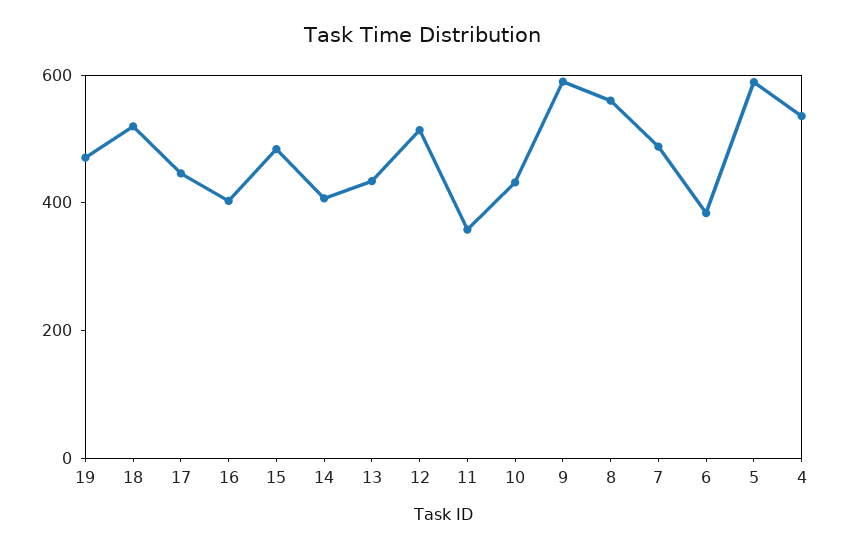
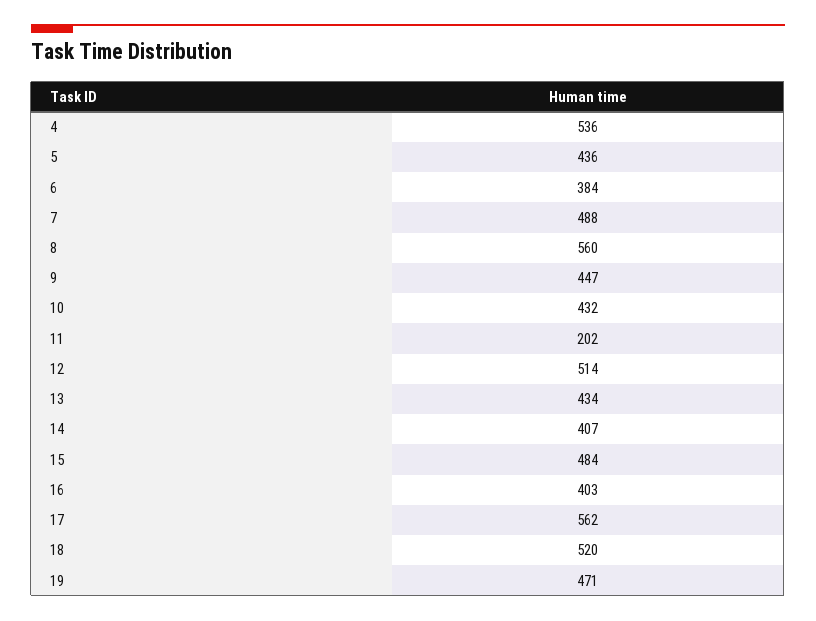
  {
    "19": 471,
    "18": 520,
-   "17": 450,
+   "17": 562,
    "16": 403,
    "15": 484,
    "14": 407,
    "13": 434,
    "12": 514,
-   "11": 350,
+   "11": 202,
    "10": 432,
-   "9": 600,
+   "9": 447,
    "8": 560,
    "7": 488,
    "6": 384,
-   "5": 600,
+   "5": 436,
    "4": 536
  }

